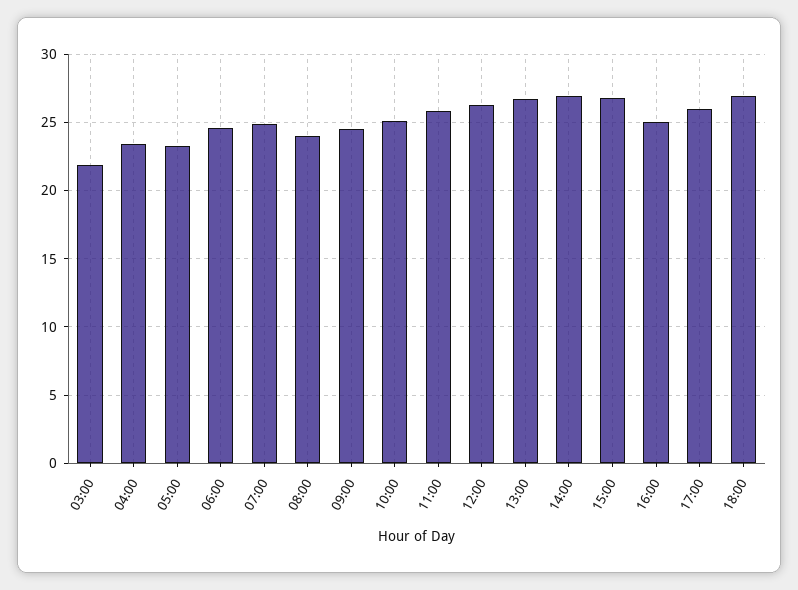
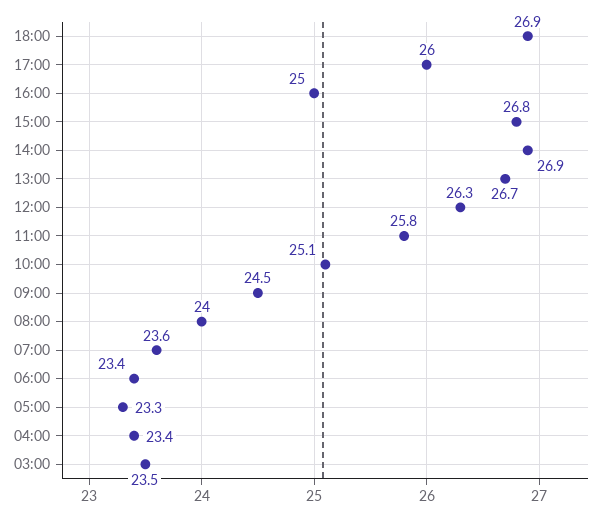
  {
-   "03:00": 22,
+   "03:00": 23.5,
    "04:00": 23.4,
    "05:00": 23.3,
-   "06:00": 24.5,
+   "06:00": 23.4,
-   "07:00": 25,
+   "07:00": 23.6,
    "08:00": 24,
    "09:00": 24.5,
    "10:00": 25.1,
    "11:00": 25.8,
    "12:00": 26.3,
    "13:00": 26.7,
    "14:00": 26.9,
    "15:00": 26.8,
    "16:00": 25,
    "17:00": 26,
    "18:00": 26.9
  }

